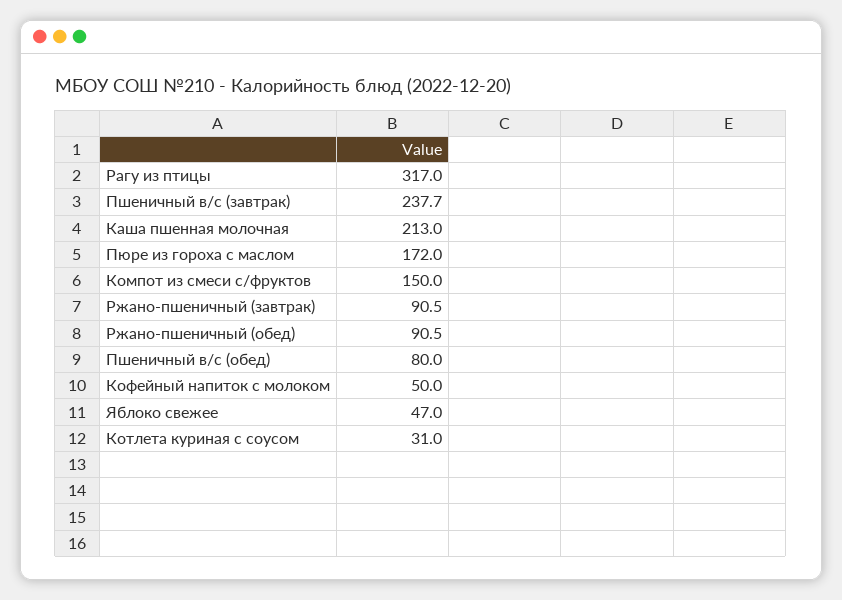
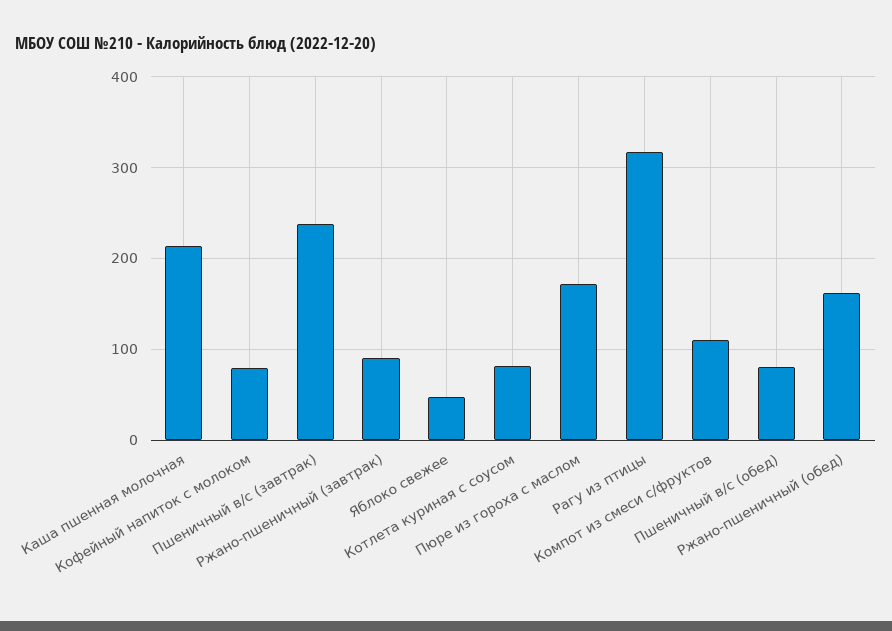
  {
    "Рагу из птицы": 317,
    "Пшеничный в/с (завтрак)": 237.7,
    "Каша пшенная молочная": 213,
    "Пюре из гороха с маслом": 172,
-   "Компот из смеси с/фруктов": 150,
+   "Компот из смеси с/фруктов": 110,
    "Ржано-пшеничный (завтрак)": 90.5,
-   "Ржано-пшеничный (обед)": 90.5,
+   "Ржано-пшеничный (обед)": 160,
    "Пшеничный в/с (обед)": 80,
-   "Кофейный напиток с молоком": 50,
+   "Кофейный напиток с молоком": 80,
    "Яблоко свежее": 47,
-   "Котлета куриная с соусом": 31
+   "Котлета куриная с соусом": 80
  }

